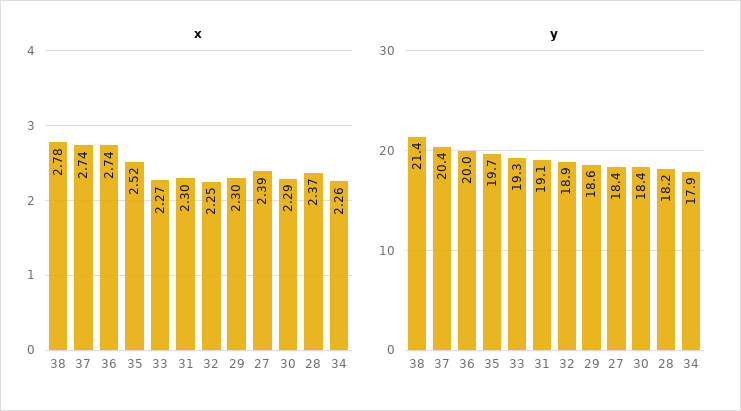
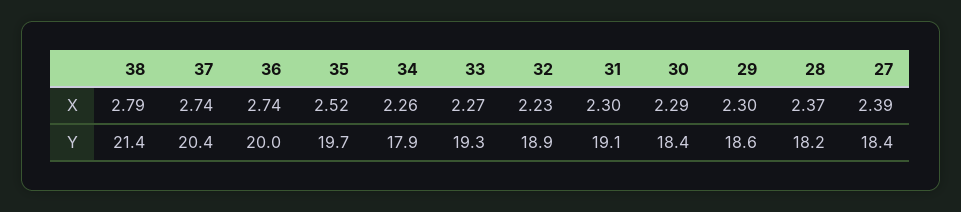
  {
    "x": {
-     "38": 2.78,
+     "38": 2.79,
      "37": 2.74,
      "36": 2.74,
      "35": 2.52,
      "33": 2.27,
      "31": 2.3,
-     "32": 2.25,
+     "32": 2.23,
      "29": 2.3,
      "27": 2.39,
      "30": 2.29,
      "28": 2.37,
      "34": 2.26
    },
    "y": {
      "38": 21.4,
      "37": 20.4,
      "36": 20,
      "35": 19.7,
      "33": 19.3,
      "31": 19.1,
      "32": 18.9,
      "29": 18.6,
      "27": 18.4,
      "30": 18.4,
      "28": 18.2,
      "34": 17.9
    }
  }

